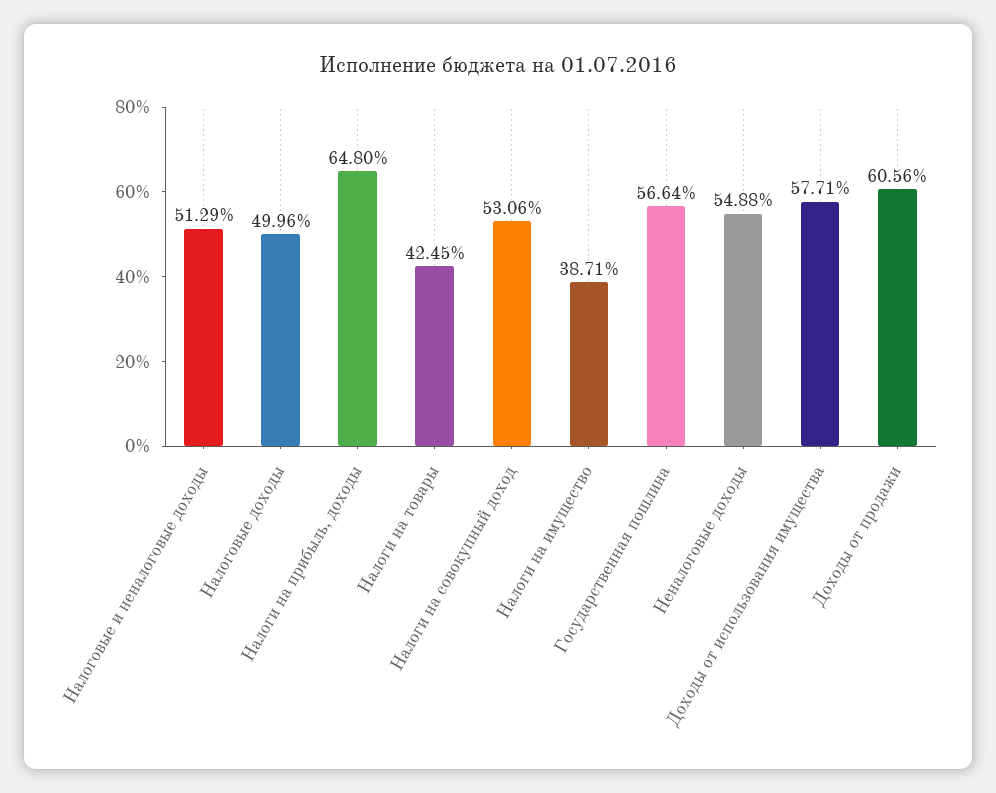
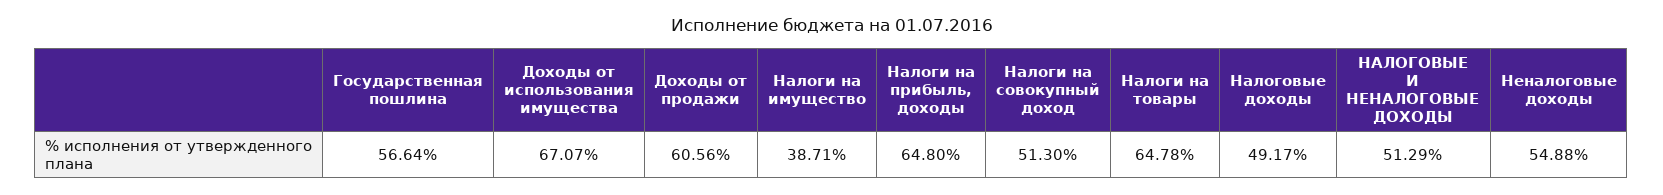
  {
    "Налоговые и неналоговые доходы": 51.29,
-   "Налоговые доходы": 49.96,
+   "Налоговые доходы": 49.17,
    "Налоги на прибыль, доходы": 64.8,
-   "Налоги на товары": 42.45,
+   "Налоги на товары": 64.78,
-   "Налоги на совокупный доход": 53.06,
+   "Налоги на совокупный доход": 51.3,
    "Налоги на имущество": 38.71,
    "Государственная пошлина": 56.64,
    "Неналоговые доходы": 54.88,
-   "Доходы от использования имущества": 57.71,
+   "Доходы от использования имущества": 67.07,
    "Доходы от продажи": 60.56
  }

